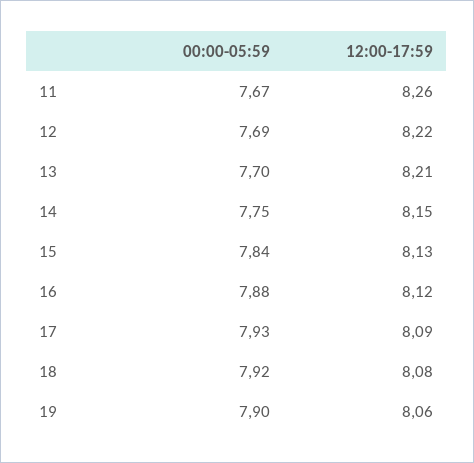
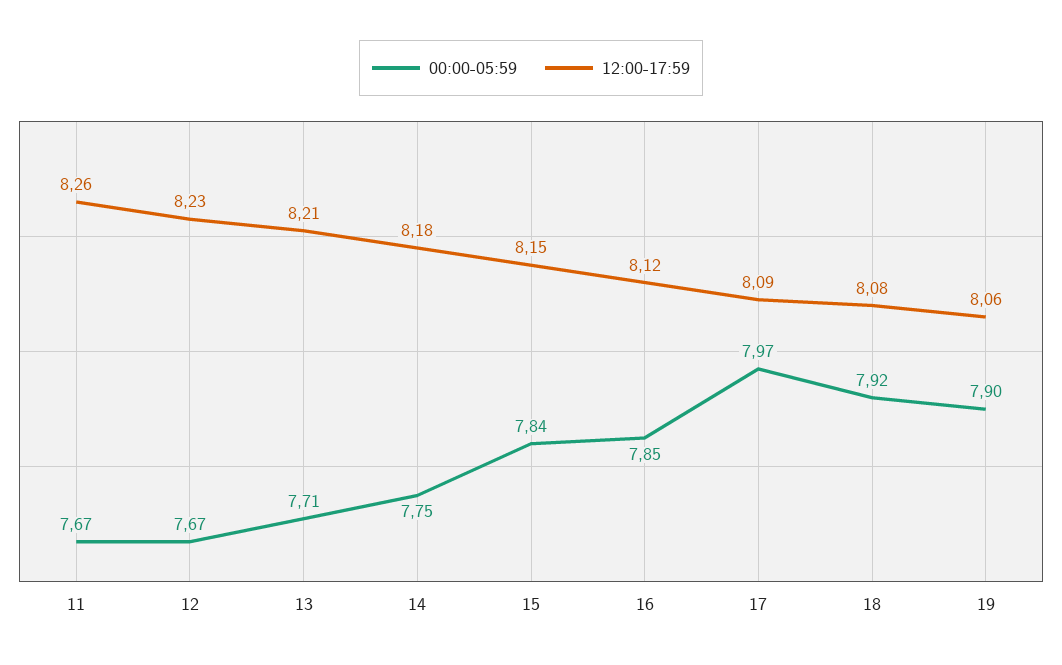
  {
    "00:00-05:59": {
      "11": 7.67,
-     "12": 7.69,
+     "12": 7.67,
-     "13": 7.7,
+     "13": 7.71,
      "14": 7.75,
      "15": 7.84,
-     "16": 7.88,
+     "16": 7.85,
-     "17": 7.93,
+     "17": 7.97,
      "18": 7.92,
      "19": 7.9
    },
    "12:00-17:59": {
      "11": 8.26,
-     "12": 8.22,
+     "12": 8.23,
      "13": 8.21,
-     "14": 8.15,
+     "14": 8.18,
-     "15": 8.13,
+     "15": 8.15,
      "16": 8.12,
      "17": 8.09,
      "18": 8.08,
      "19": 8.06
    }
  }

